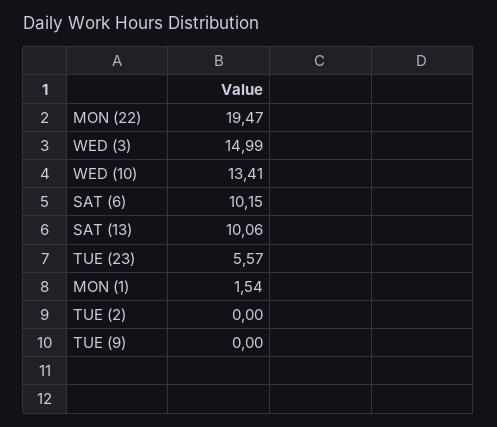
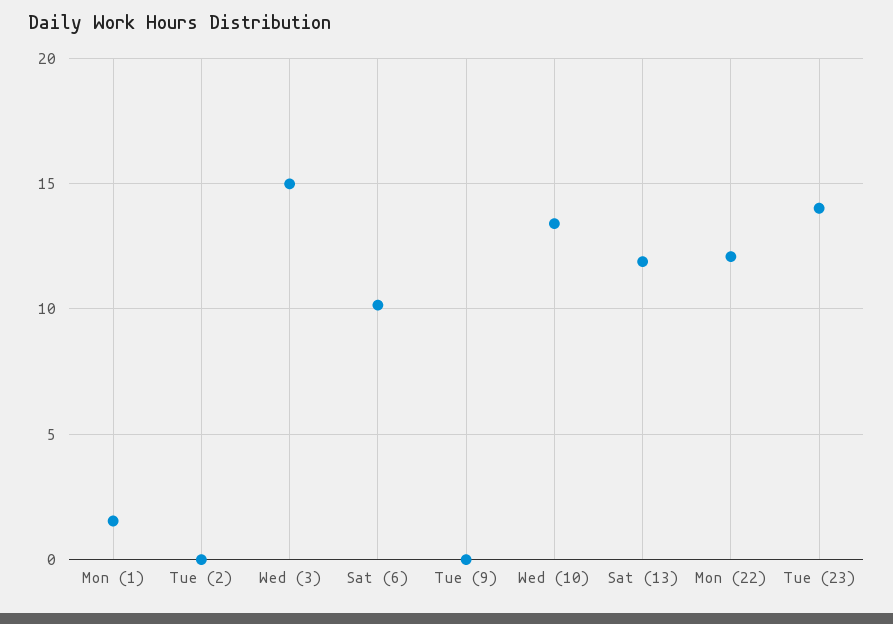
  {
-   "MON (22)": 19.47,
+   "MON (22)": 12,
    "WED (3)": 14.99,
    "WED (10)": 13.41,
    "SAT (6)": 10.15,
-   "SAT (13)": 10.06,
+   "SAT (13)": 12,
-   "TUE (23)": 5.57,
+   "TUE (23)": 14,
    "MON (1)": 1.54,
    "TUE (2)": 0,
    "TUE (9)": 0
  }

